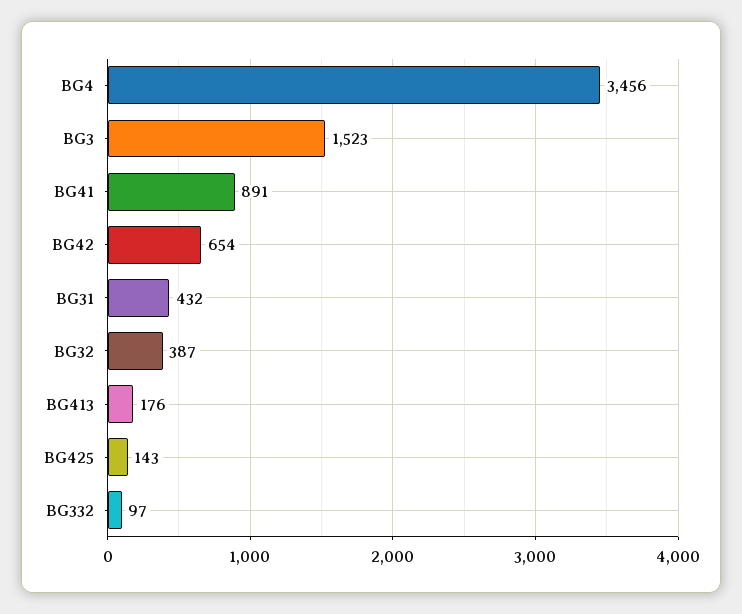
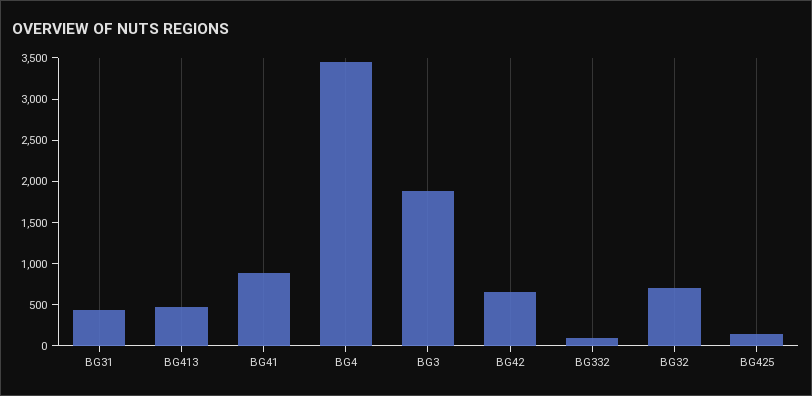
  {
    "BG4": 3456,
-   "BG3": 1523,
+   "BG3": 1900,
    "BG41": 891,
    "BG42": 654,
    "BG31": 432,
-   "BG32": 387,
+   "BG32": 700,
-   "BG413": 176,
+   "BG413": 500,
    "BG425": 143,
    "BG332": 97
  }

